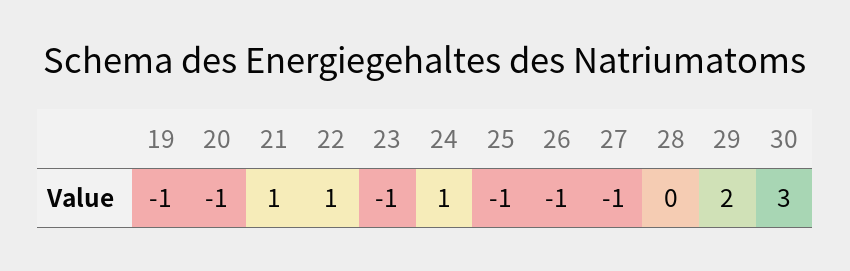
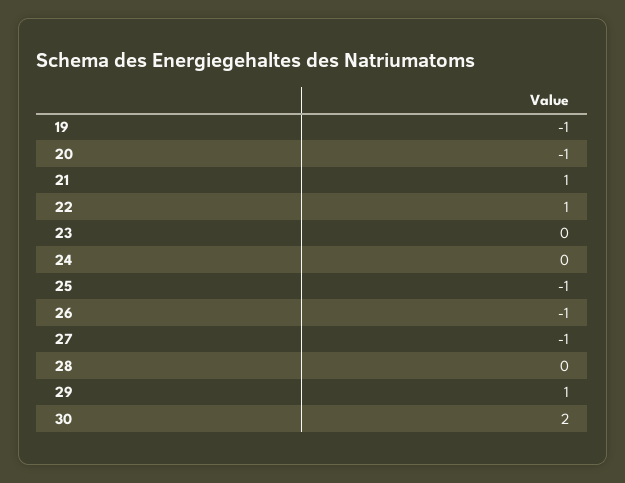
  {
    "19": -1,
    "20": -1,
    "21": 1,
    "22": 1,
-   "23": -1,
+   "23": 0,
-   "24": 1,
+   "24": 0,
    "25": -1,
    "26": -1,
    "27": -1,
    "28": 0,
-   "29": 2,
+   "29": 1,
-   "30": 3
+   "30": 2
  }

